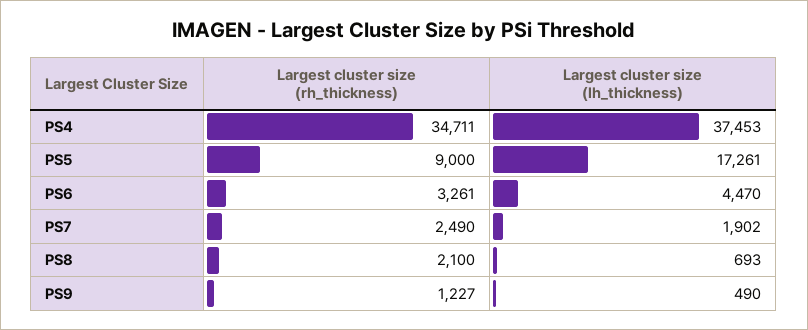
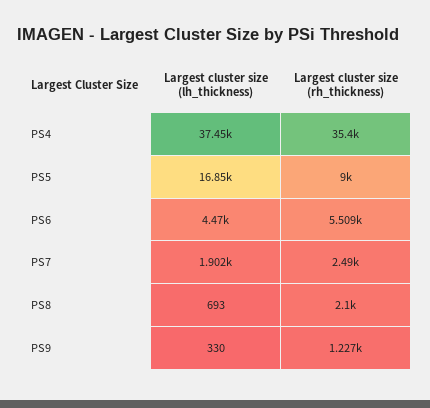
  {
    "Largest cluster size (rh_thickness)": {
-     "PS4": 34711,
+     "PS4": 35400,
      "PS5": 9000,
-     "PS6": 3261,
+     "PS6": 5509,
      "PS7": 2490,
      "PS8": 2100,
      "PS9": 1227
    },
    "Largest cluster size (lh_thickness)": {
      "PS4": 37453,
-     "PS5": 17261,
+     "PS5": 16850,
      "PS6": 4470,
      "PS7": 1902,
      "PS8": 693,
-     "PS9": 490
+     "PS9": 330
    }
  }

